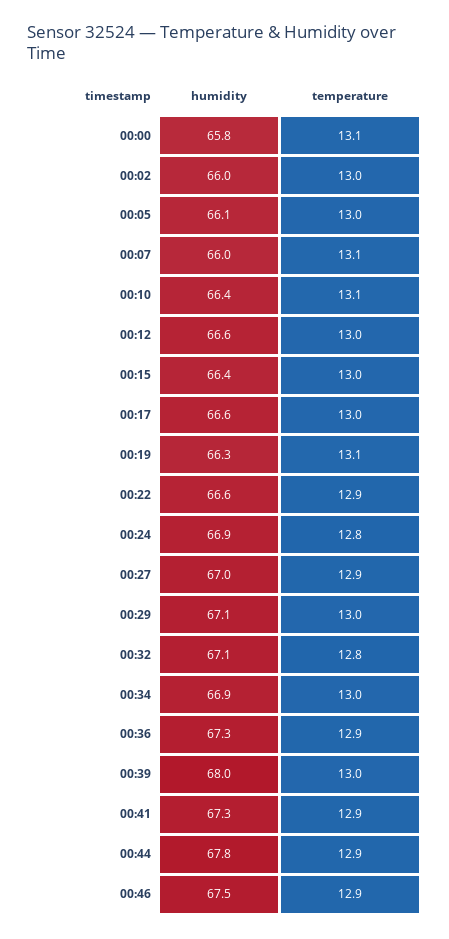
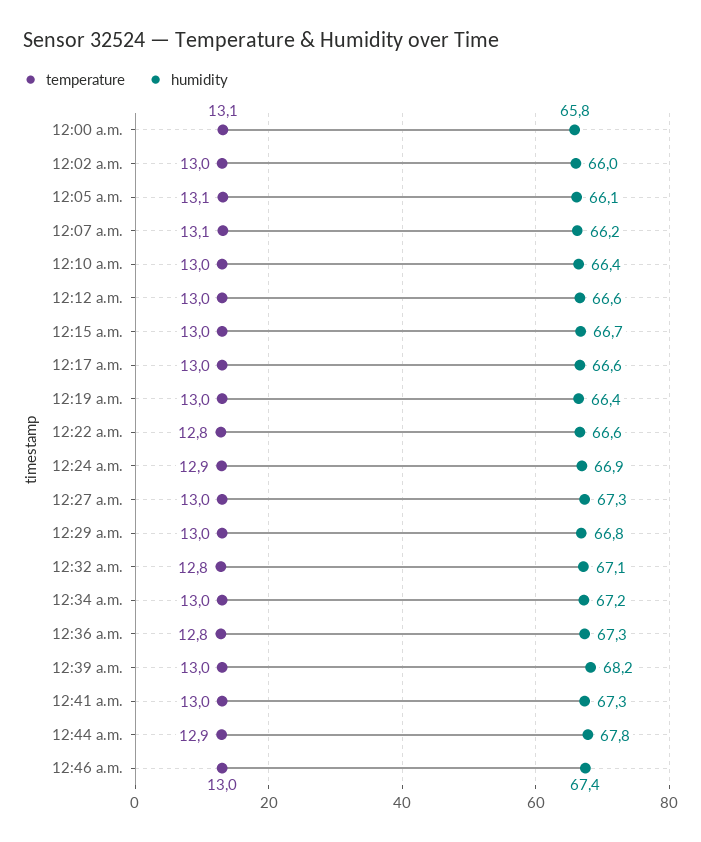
  {
    "humidity": {
      "00:00": 65.8,
      "00:02": 66,
      "00:05": 66.1,
-     "00:07": 66,
+     "00:07": 66.2,
      "00:10": 66.4,
      "00:12": 66.6,
-     "00:15": 66.4,
+     "00:15": 66.7,
      "00:17": 66.6,
-     "00:19": 66.3,
+     "00:19": 66.4,
      "00:22": 66.6,
      "00:24": 66.9,
-     "00:27": 67,
+     "00:27": 67.3,
-     "00:29": 67.1,
+     "00:29": 66.8,
      "00:32": 67.1,
-     "00:34": 66.9,
+     "00:34": 67.2,
      "00:36": 67.3,
-     "00:39": 68,
+     "00:39": 68.2,
      "00:41": 67.3,
      "00:44": 67.8,
-     "00:46": 67.5
+     "00:46": 67.4
    },
    "temperature": {
      "00:00": 13.1,
      "00:02": 13,
-     "00:05": 13,
+     "00:05": 13.1,
      "00:07": 13.1,
-     "00:10": 13.1,
+     "00:10": 13,
      "00:12": 13,
      "00:15": 13,
      "00:17": 13,
-     "00:19": 13.1,
+     "00:19": 13,
-     "00:22": 12.9,
+     "00:22": 12.8,
-     "00:24": 12.8,
+     "00:24": 12.9,
-     "00:27": 12.9,
+     "00:27": 13,
      "00:29": 13,
      "00:32": 12.8,
      "00:34": 13,
-     "00:36": 12.9,
+     "00:36": 12.8,
      "00:39": 13,
-     "00:41": 12.9,
+     "00:41": 13,
      "00:44": 12.9,
-     "00:46": 12.9
+     "00:46": 13
    }
  }

